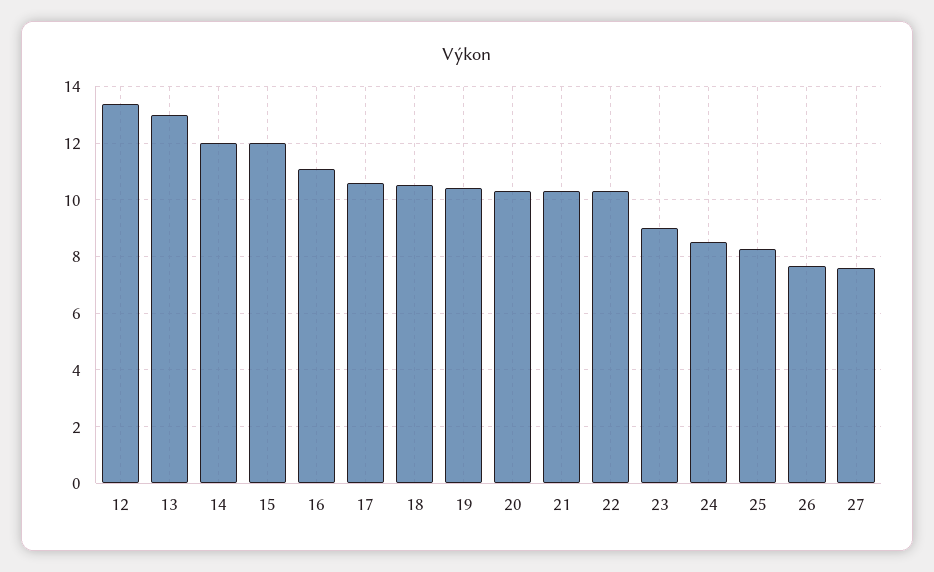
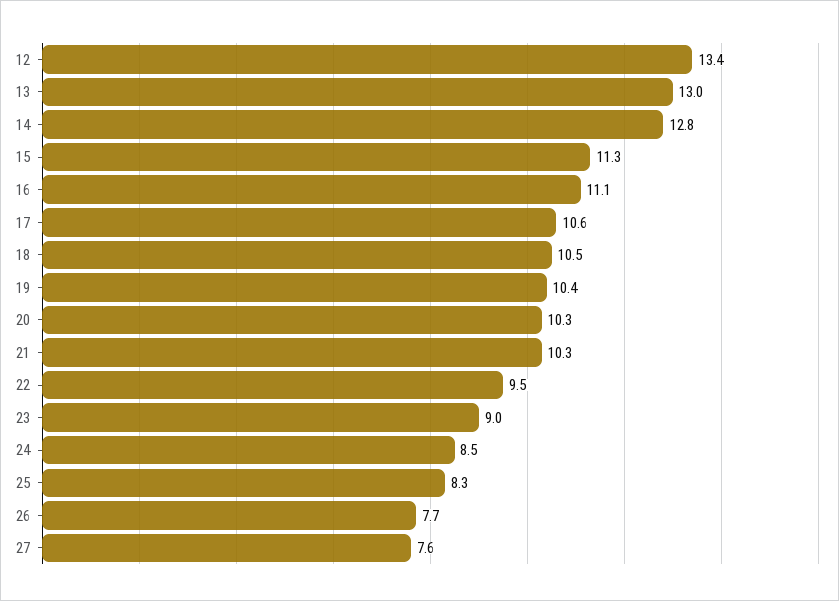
  {
    "12": 13.4,
    "13": 13,
-   "14": 12,
+   "14": 12.8,
-   "15": 12,
+   "15": 11.3,
    "16": 11.1,
    "17": 10.6,
    "18": 10.5,
    "19": 10.4,
    "20": 10.3,
    "21": 10.3,
-   "22": 10.25,
+   "22": 9.5,
    "23": 9,
    "24": 8.5,
    "25": 8.3,
    "26": 7.7,
    "27": 7.6
  }

